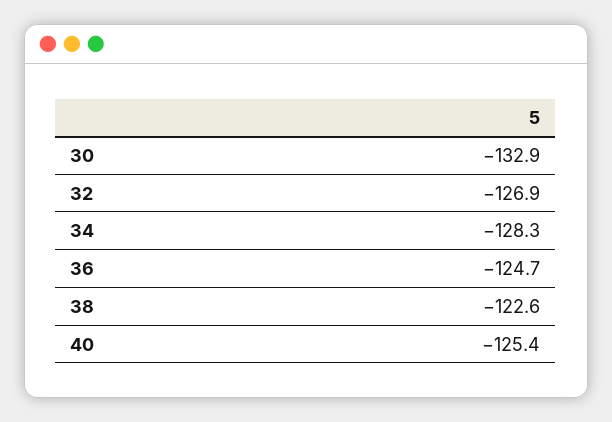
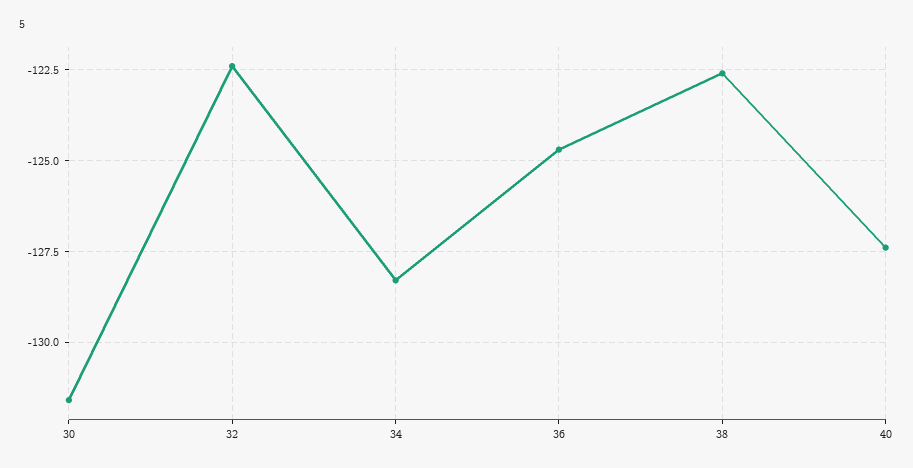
  {
-   "30": -132.9,
+   "30": -131.5,
-   "32": -126.9,
+   "32": -122.5,
    "34": -128.3,
    "36": -124.7,
    "38": -122.6,
-   "40": -125.4
+   "40": -127.5
  }

